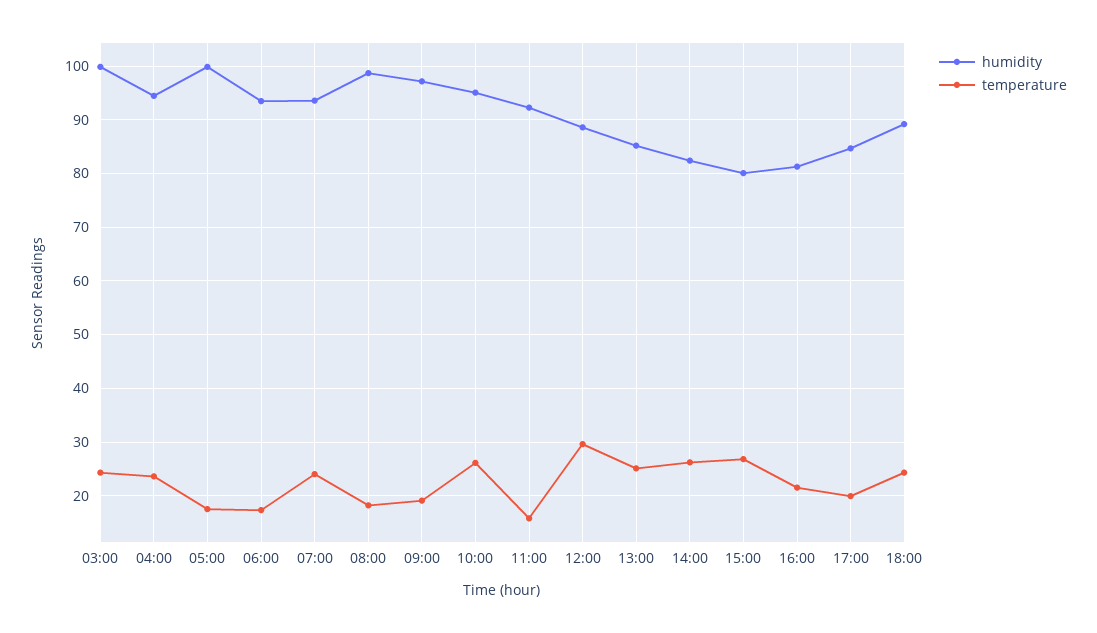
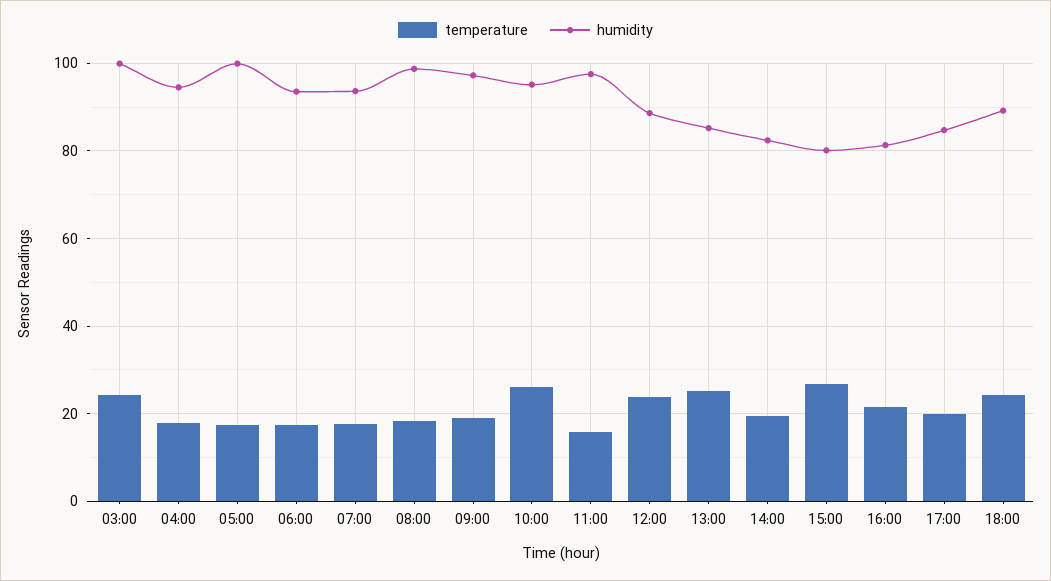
  {
    "humidity": {
      "03:00": 100,
      "04:00": 94,
      "05:00": 100,
      "06:00": 94,
      "07:00": 94,
      "08:00": 98,
      "09:00": 98,
      "10:00": 96,
-     "11:00": 92,
+     "11:00": 98,
      "12:00": 88,
      "13:00": 86,
      "14:00": 82,
      "15:00": 80,
      "16:00": 82,
      "17:00": 84,
      "18:00": 90
    },
    "temperature": {
      "03:00": 24,
-     "04:00": 24,
+     "04:00": 18,
      "05:00": 18,
      "06:00": 18,
-     "07:00": 24,
+     "07:00": 18,
      "08:00": 18,
      "09:00": 20,
      "10:00": 26,
      "11:00": 16,
-     "12:00": 30,
+     "12:00": 24,
      "13:00": 26,
-     "14:00": 26,
+     "14:00": 20,
      "15:00": 26,
      "16:00": 22,
      "17:00": 20,
      "18:00": 24
    }
  }

